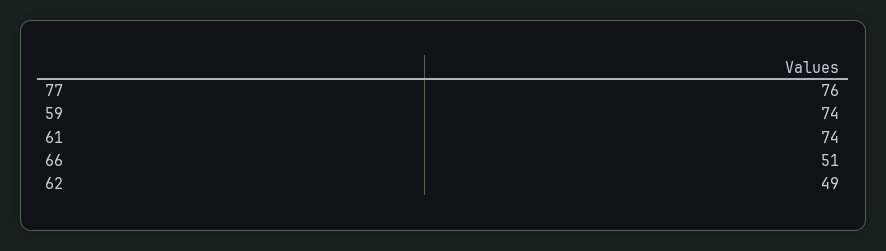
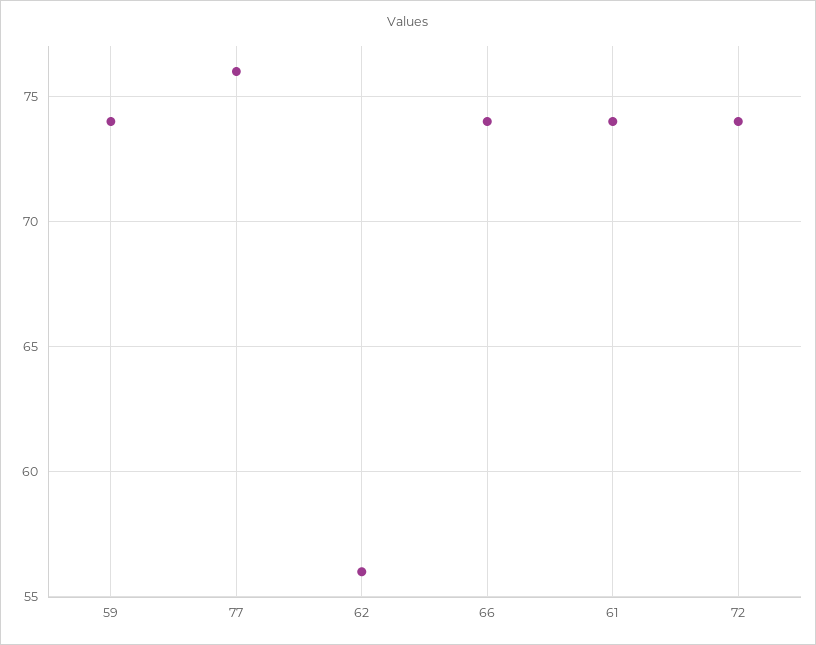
  {
    "77": 76,
    "59": 74,
    "61": 74,
-   "66": 51,
+   "66": 74,
-   "62": 49
+   "62": 56,
+   "72": 74
  }

